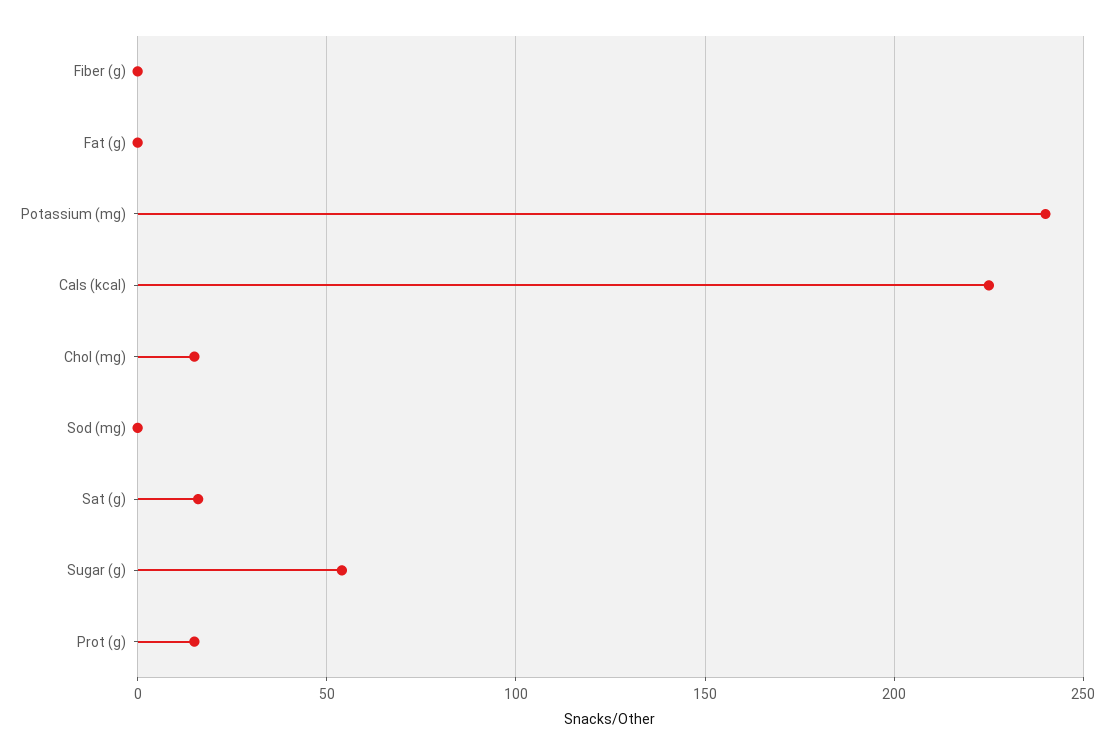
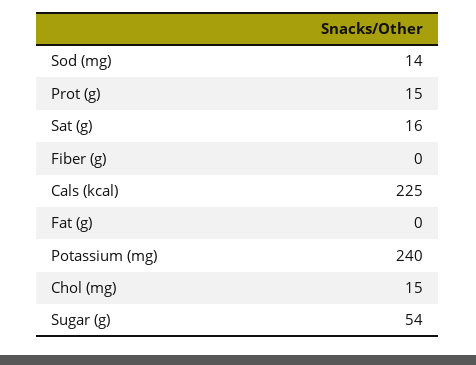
  {
    "Fiber (g)": 0,
    "Fat (g)": 0,
    "Potassium (mg)": 240,
    "Cals (kcal)": 225,
    "Chol (mg)": 15,
-   "Sod (mg)": 0,
+   "Sod (mg)": 14,
    "Sat (g)": 16,
    "Sugar (g)": 54,
    "Prot (g)": 15
  }

